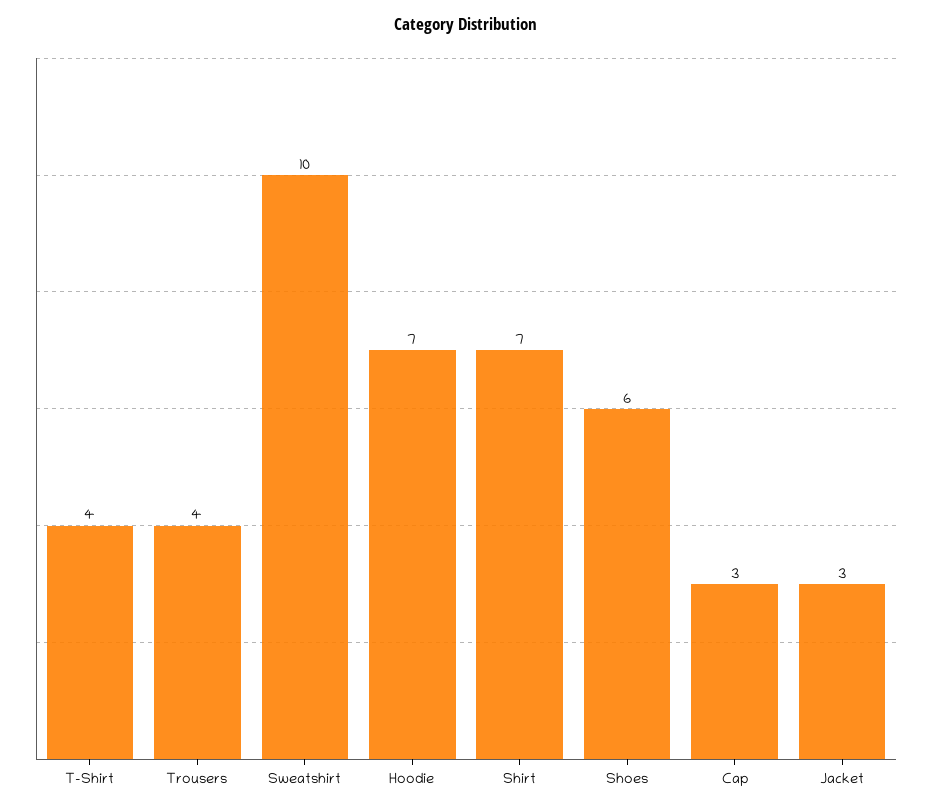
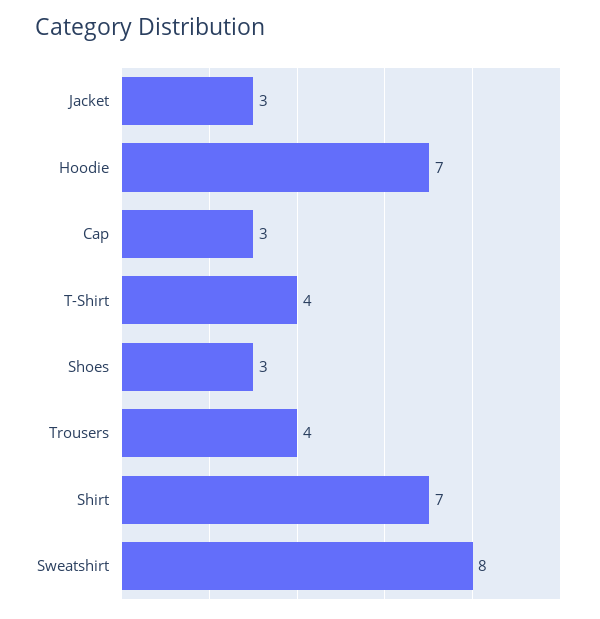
  {
    "T-Shirt": 4,
    "Trousers": 4,
-   "Sweatshirt": 10,
+   "Sweatshirt": 8,
    "Hoodie": 7,
    "Shirt": 7,
-   "Shoes": 6,
+   "Shoes": 3,
    "Cap": 3,
    "Jacket": 3
  }

